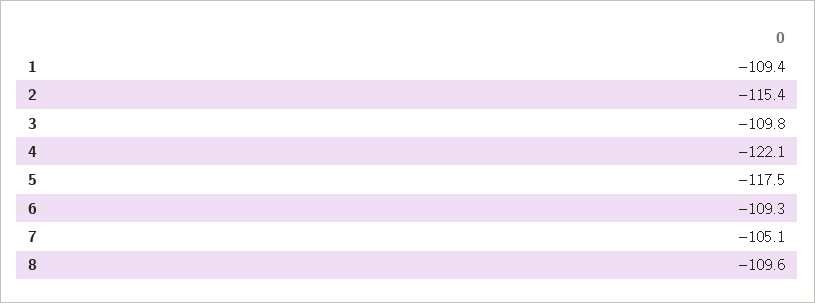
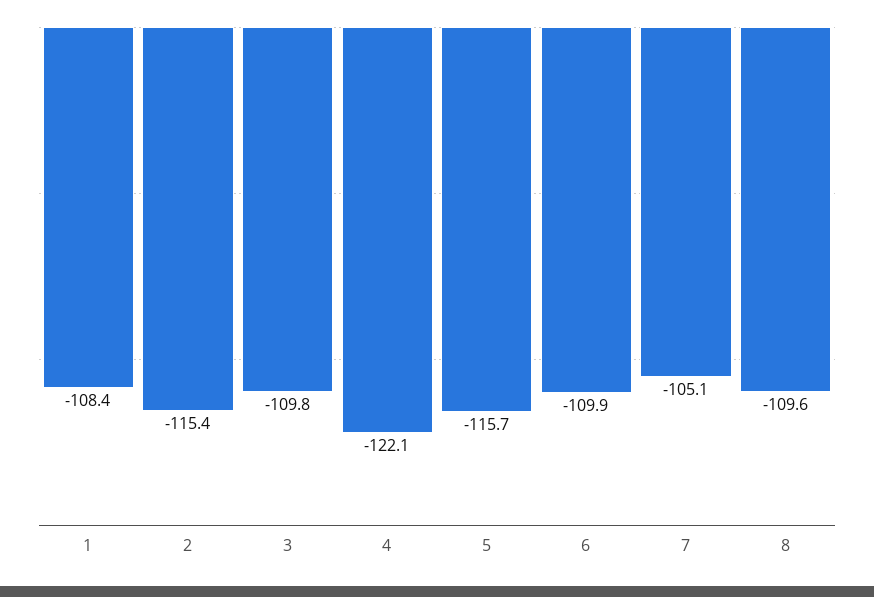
  {
-   "1": -109.4,
+   "1": -108.4,
    "2": -115.4,
    "3": -109.8,
    "4": -122.1,
-   "5": -117.5,
+   "5": -115.7,
-   "6": -109.3,
+   "6": -109.9,
    "7": -105.1,
    "8": -109.6
  }

